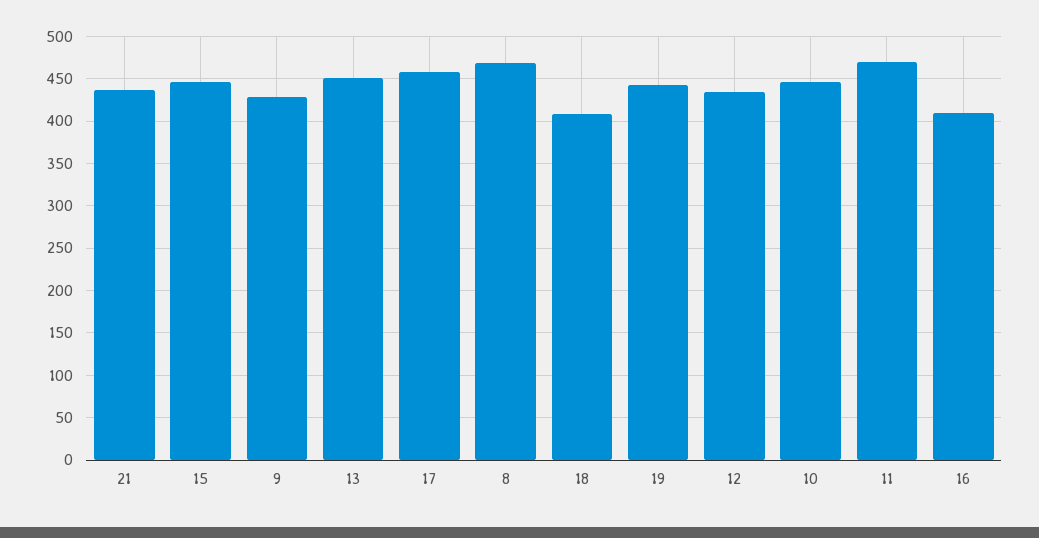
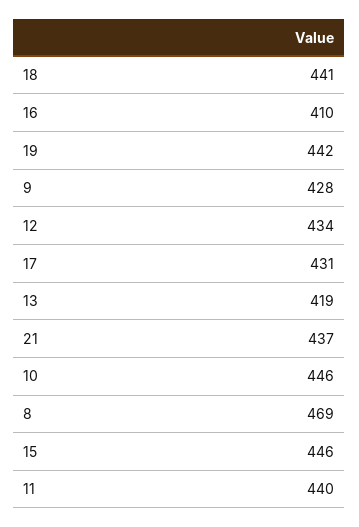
  {
    "21": 437,
    "15": 446,
    "9": 428,
-   "13": 450,
+   "13": 419,
-   "17": 460,
+   "17": 431,
    "8": 469,
-   "18": 410,
+   "18": 441,
    "19": 442,
    "12": 434,
    "10": 446,
-   "11": 470,
+   "11": 440,
    "16": 410
  }

